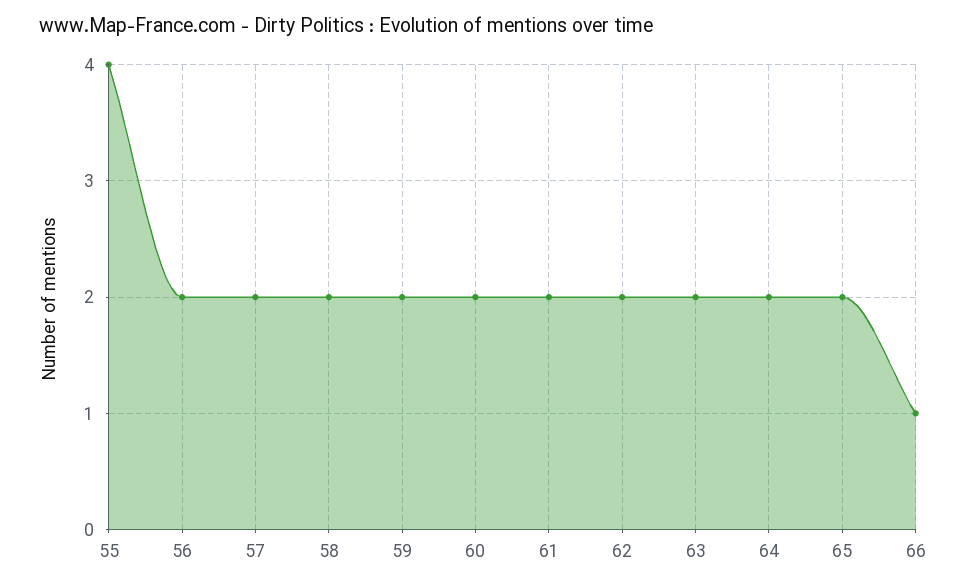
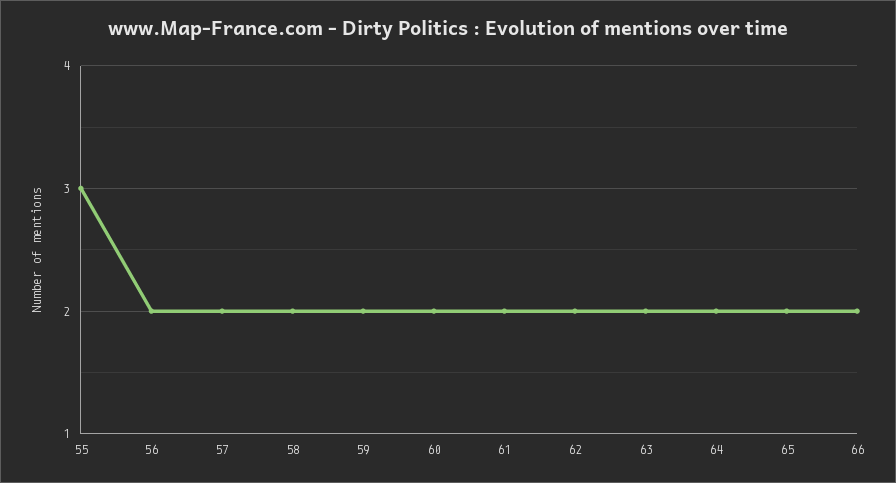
  {
-   "55": 4,
+   "55": 3,
    "56": 2,
    "57": 2,
    "58": 2,
    "59": 2,
    "60": 2,
    "61": 2,
    "62": 2,
    "63": 2,
    "64": 2,
    "65": 2,
-   "66": 1
+   "66": 2
  }

